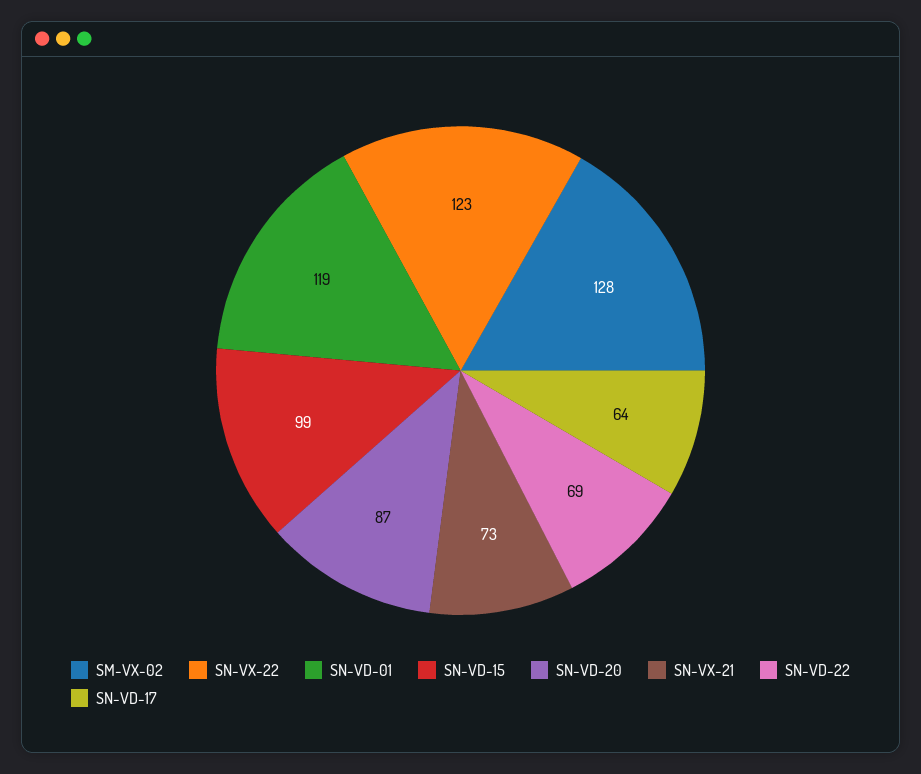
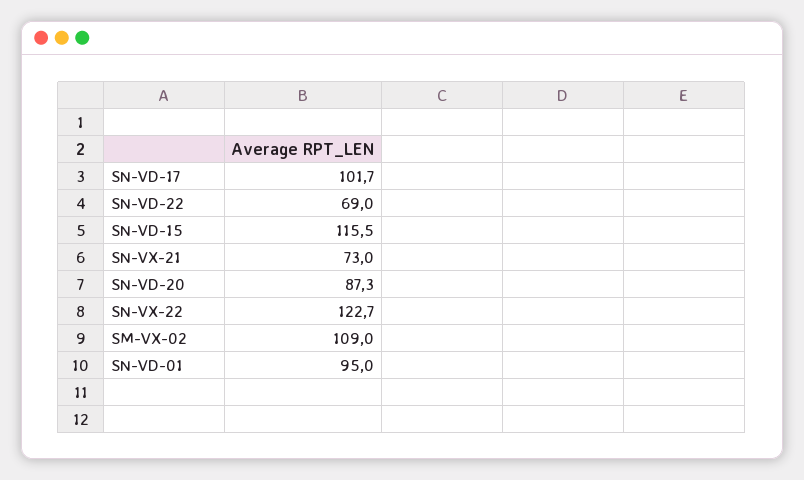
  {
-   "SM-VX-02": 128,
+   "SM-VX-02": 109,
    "SN-VX-22": 122.7,
-   "SN-VD-01": 119,
+   "SN-VD-01": 95,
-   "SN-VD-15": 99,
+   "SN-VD-15": 115.5,
    "SN-VD-20": 87.3,
    "SN-VX-21": 73,
    "SN-VD-22": 69,
-   "SN-VD-17": 64
+   "SN-VD-17": 101.7
  }

